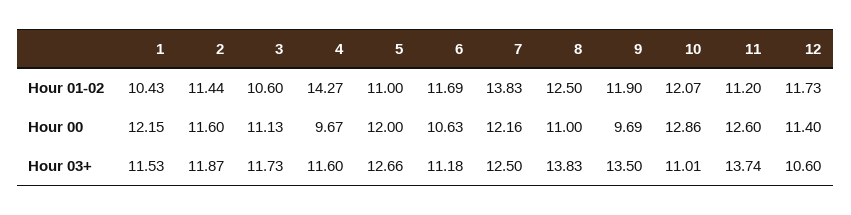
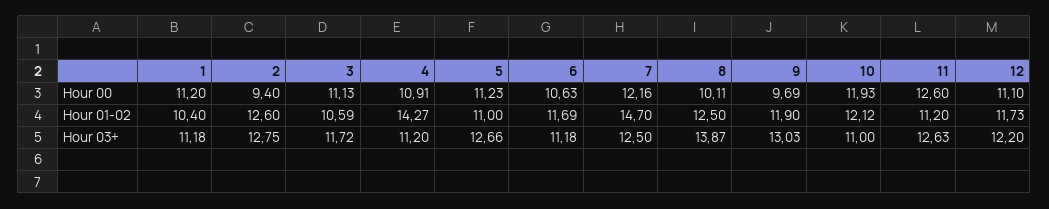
  {
    "1": {
-     "Hour 01-02": 10.43,
+     "Hour 01-02": 10.4,
-     "Hour 00": 12.15,
+     "Hour 00": 11.2,
-     "Hour 03+": 11.53
+     "Hour 03+": 11.18
    },
    "2": {
-     "Hour 01-02": 11.44,
+     "Hour 01-02": 12.6,
-     "Hour 00": 11.6,
+     "Hour 00": 9.4,
-     "Hour 03+": 11.87
+     "Hour 03+": 12.75
    },
    "3": {
-     "Hour 01-02": 10.6,
+     "Hour 01-02": 10.59,
      "Hour 00": 11.13,
-     "Hour 03+": 11.73
+     "Hour 03+": 11.72
    },
    "4": {
      "Hour 01-02": 14.27,
-     "Hour 00": 9.67,
+     "Hour 00": 10.91,
-     "Hour 03+": 11.6
+     "Hour 03+": 11.2
    },
    "5": {
      "Hour 01-02": 11,
-     "Hour 00": 12,
+     "Hour 00": 11.23,
      "Hour 03+": 12.66
    },
    "6": {
      "Hour 01-02": 11.69,
      "Hour 00": 10.63,
      "Hour 03+": 11.18
    },
    "7": {
-     "Hour 01-02": 13.83,
+     "Hour 01-02": 14.7,
      "Hour 00": 12.16,
      "Hour 03+": 12.5
    },
    "8": {
      "Hour 01-02": 12.5,
-     "Hour 00": 11,
+     "Hour 00": 10.11,
-     "Hour 03+": 13.83
+     "Hour 03+": 13.87
    },
    "9": {
      "Hour 01-02": 11.9,
      "Hour 00": 9.69,
-     "Hour 03+": 13.5
+     "Hour 03+": 13.03
    },
    "10": {
-     "Hour 01-02": 12.07,
+     "Hour 01-02": 12.12,
-     "Hour 00": 12.86,
+     "Hour 00": 11.93,
-     "Hour 03+": 11.01
+     "Hour 03+": 11
    },
    "11": {
      "Hour 01-02": 11.2,
      "Hour 00": 12.6,
-     "Hour 03+": 13.74
+     "Hour 03+": 12.63
    },
    "12": {
      "Hour 01-02": 11.73,
-     "Hour 00": 11.4,
+     "Hour 00": 11.1,
-     "Hour 03+": 10.6
+     "Hour 03+": 12.2
    }
  }

